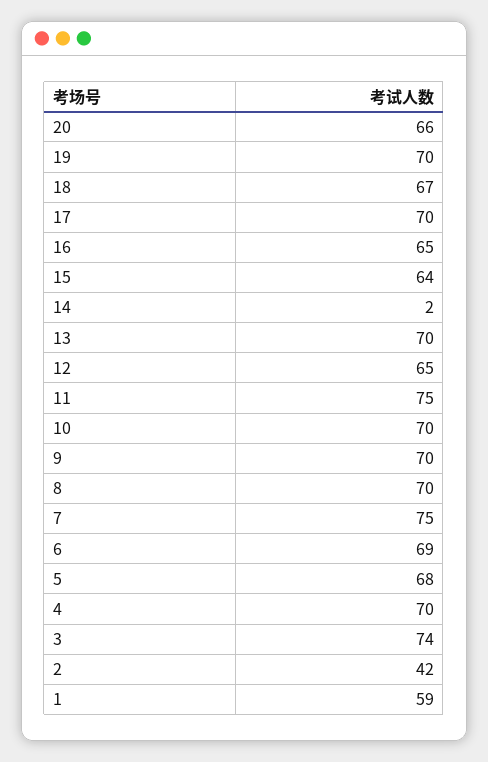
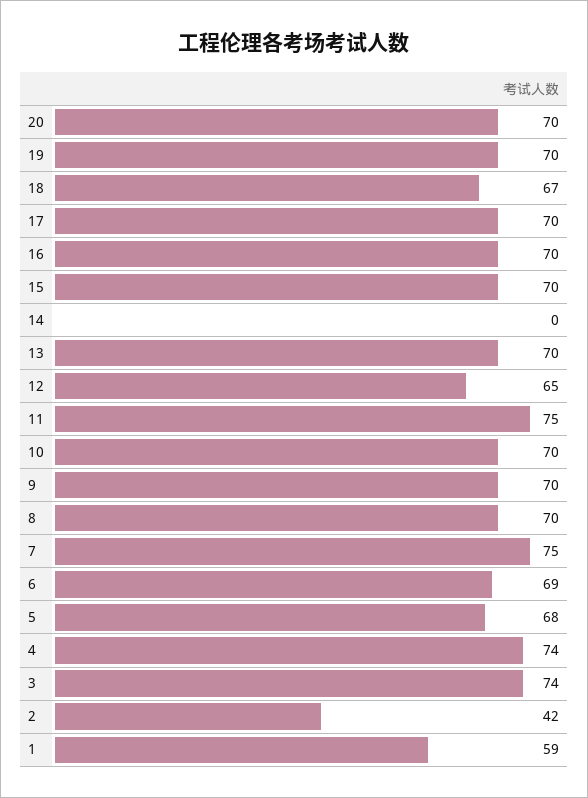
  {
-   "20": 66,
+   "20": 70,
    "19": 70,
    "18": 67,
    "17": 70,
-   "16": 65,
+   "16": 70,
-   "15": 64,
+   "15": 70,
-   "14": 2,
+   "14": 0,
    "13": 70,
    "12": 65,
    "11": 75,
    "10": 70,
    "9": 70,
    "8": 70,
    "7": 75,
    "6": 69,
    "5": 68,
-   "4": 70,
+   "4": 74,
    "3": 74,
    "2": 42,
    "1": 59
  }

